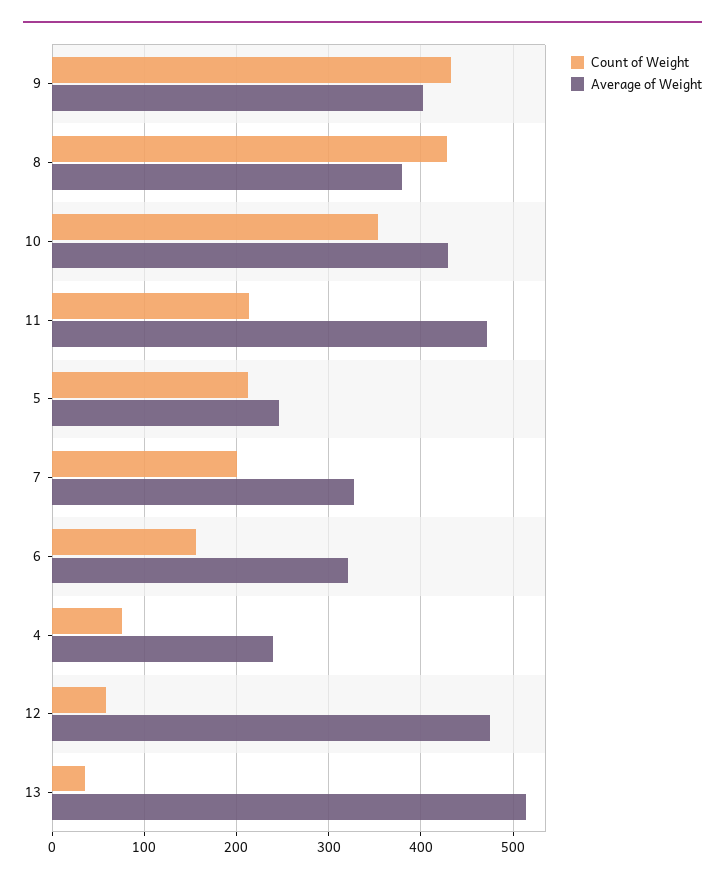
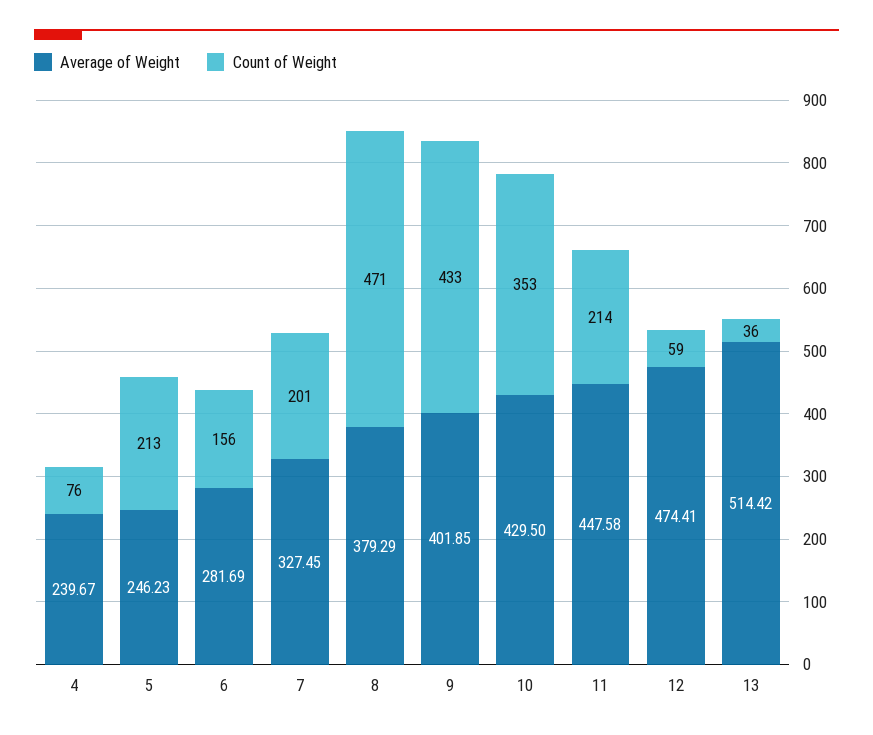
  {
    "Count of Weight": {
      "9": 433,
-     "8": 430,
+     "8": 471,
      "10": 353,
      "11": 214,
      "5": 213,
      "7": 201,
      "6": 156,
      "4": 76,
      "12": 59,
      "13": 36
    },
    "Average of Weight": {
      "9": 401.85,
      "8": 379.29,
      "10": 429.5,
-     "11": 470,
+     "11": 447.58,
      "5": 246.23,
      "7": 327.45,
-     "6": 320,
+     "6": 281.69,
      "4": 239.67,
      "12": 474.41,
      "13": 514.42
    }
  }

